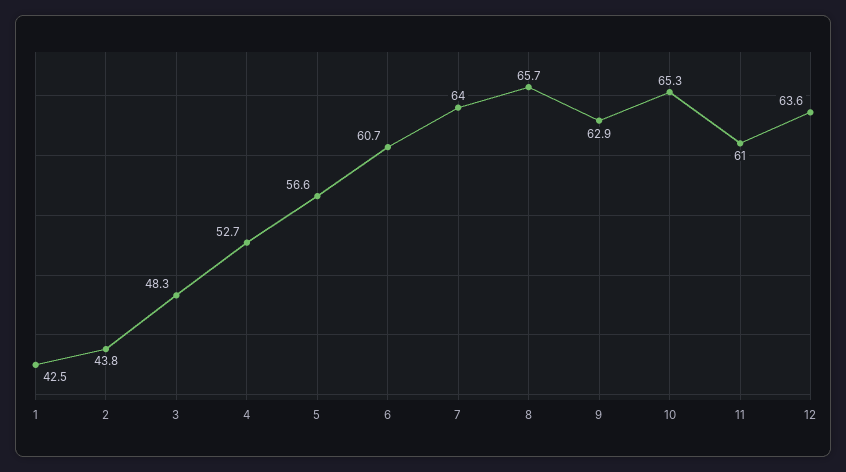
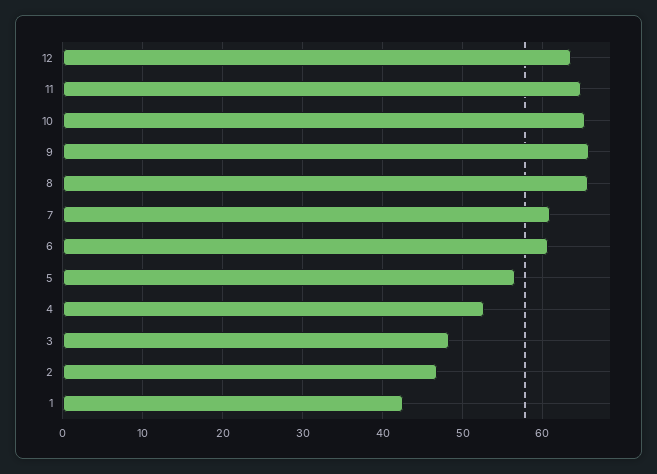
  {
    "1": 42.5,
-   "2": 43.8,
+   "2": 47,
    "3": 48.3,
    "4": 52.7,
    "5": 56.6,
    "6": 60.7,
-   "7": 64,
+   "7": 61,
    "8": 65.7,
-   "9": 62.9,
+   "9": 66,
    "10": 65.3,
-   "11": 61,
+   "11": 65,
    "12": 63.6
  }

